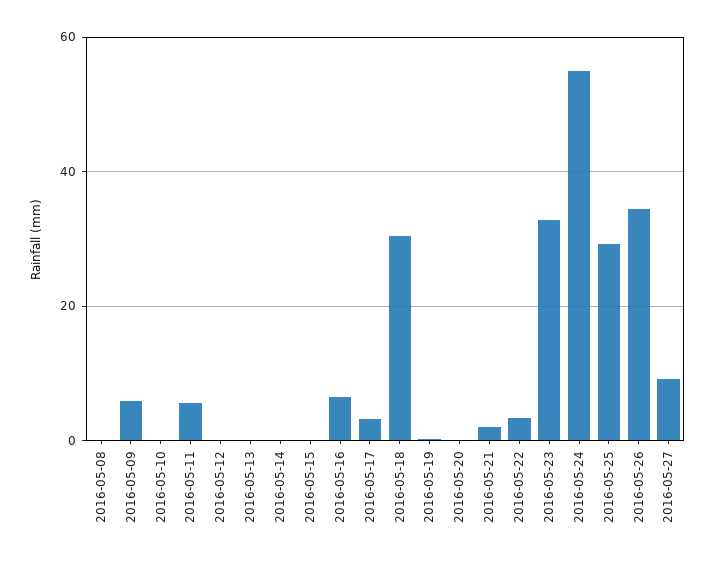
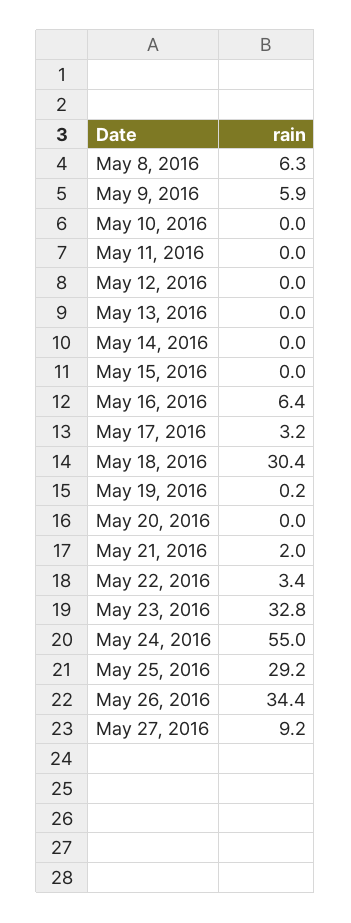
  {
-   "2016-05-08": 0,
+   "2016-05-08": 6.3,
    "2016-05-09": 5.9,
    "2016-05-10": 0,
-   "2016-05-11": 6,
+   "2016-05-11": 0,
    "2016-05-12": 0,
    "2016-05-13": 0,
    "2016-05-14": 0,
    "2016-05-15": 0,
    "2016-05-16": 6.4,
    "2016-05-17": 3.2,
    "2016-05-18": 30.4,
    "2016-05-19": 0.2,
    "2016-05-20": 0,
    "2016-05-21": 2,
    "2016-05-22": 3.4,
    "2016-05-23": 32.8,
    "2016-05-24": 55,
    "2016-05-25": 29.2,
    "2016-05-26": 34.4,
    "2016-05-27": 9.2
  }

